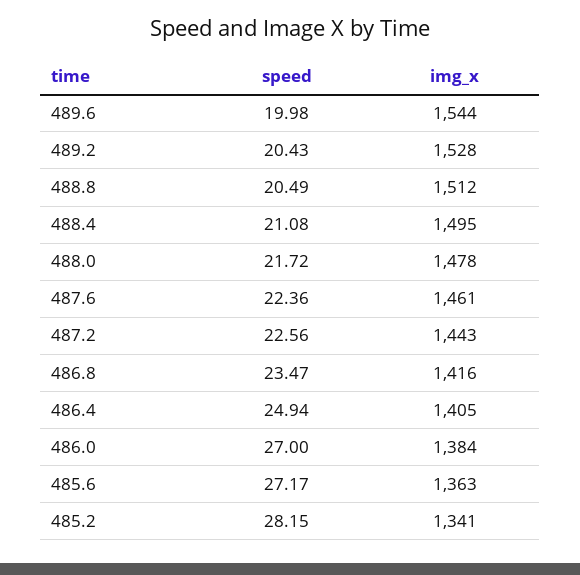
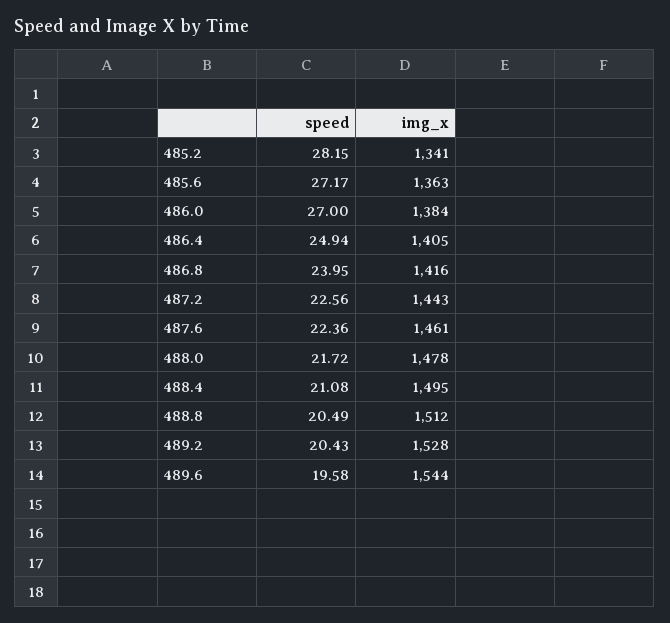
  {
    "speed": {
-     "489.6": 19.98,
+     "489.6": 19.58,
      "489.2": 20.43,
      "488.8": 20.49,
      "488.4": 21.08,
      "488.0": 21.72,
      "487.6": 22.36,
      "487.2": 22.56,
-     "486.8": 23.47,
+     "486.8": 23.95,
      "486.4": 24.94,
      "486.0": 27,
      "485.6": 27.17,
      "485.2": 28.15
    },
    "img_x": {
      "489.6": 1544,
      "489.2": 1528,
      "488.8": 1512,
      "488.4": 1495,
      "488.0": 1478,
      "487.6": 1461,
      "487.2": 1443,
      "486.8": 1416,
      "486.4": 1405,
      "486.0": 1384,
      "485.6": 1363,
      "485.2": 1341
    }
  }

